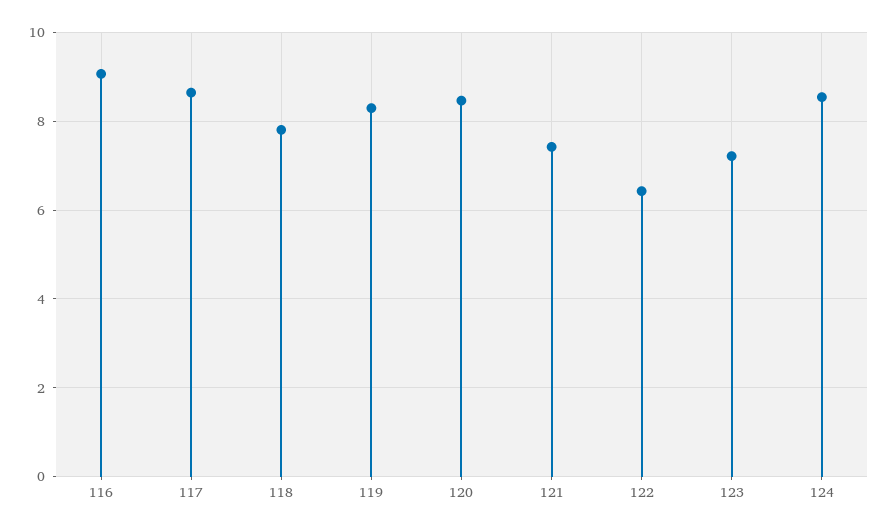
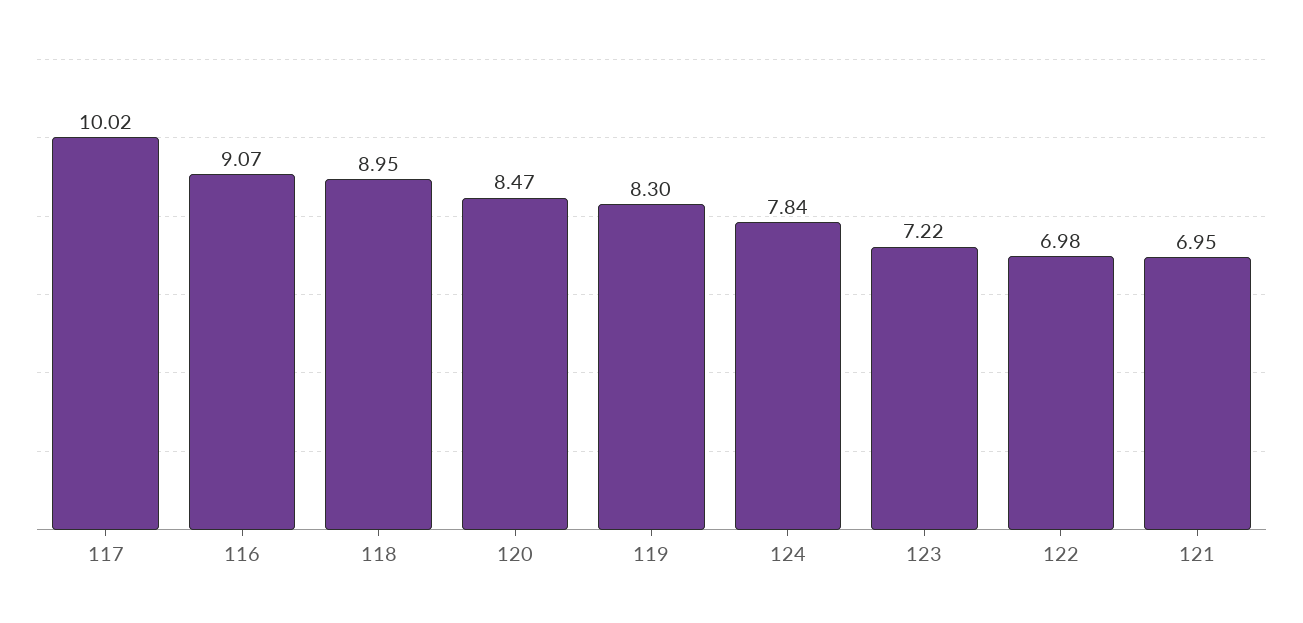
  {
    "116": 9.07,
-   "117": 8.6,
+   "117": 10.02,
-   "118": 7.8,
+   "118": 8.95,
    "119": 8.3,
    "120": 8.47,
-   "121": 7.4,
+   "121": 6.95,
-   "122": 6.4,
+   "122": 6.98,
    "123": 7.22,
-   "124": 8.6
+   "124": 7.84
  }

